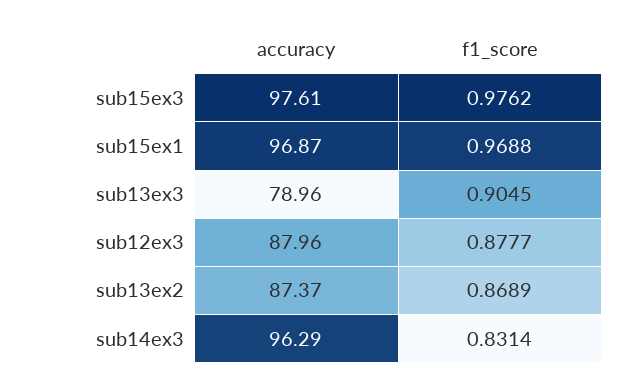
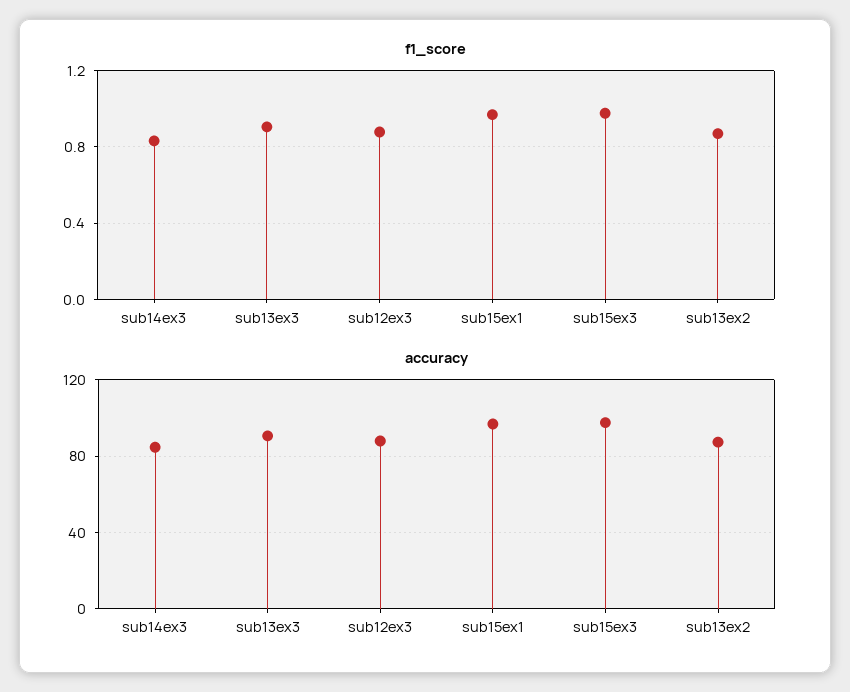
  {
    "accuracy": {
      "sub15ex3": 97.61,
      "sub15ex1": 96.87,
-     "sub13ex3": 78.96,
+     "sub13ex3": 90,
      "sub12ex3": 87.96,
      "sub13ex2": 87.37,
-     "sub14ex3": 96.29
+     "sub14ex3": 85
    },
    "f1_score": {
      "sub15ex3": 0.9762,
      "sub15ex1": 0.9688,
      "sub13ex3": 0.9045,
      "sub12ex3": 0.8777,
      "sub13ex2": 0.8689,
      "sub14ex3": 0.8314
    }
  }

